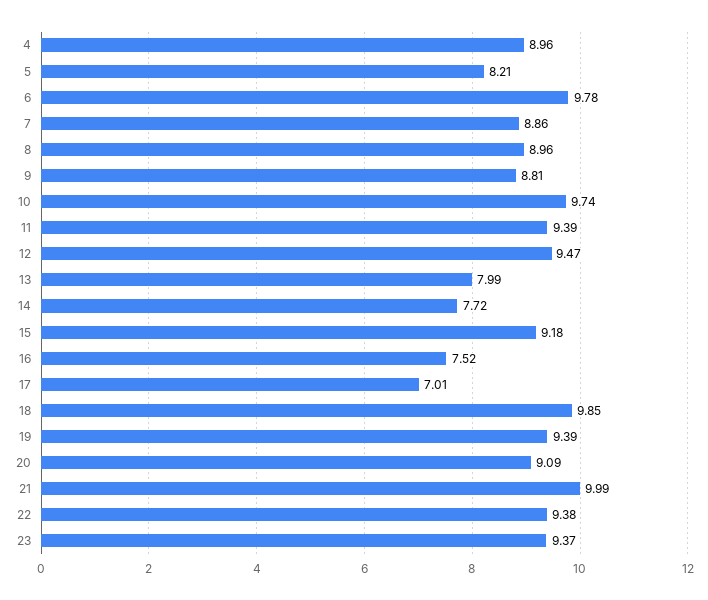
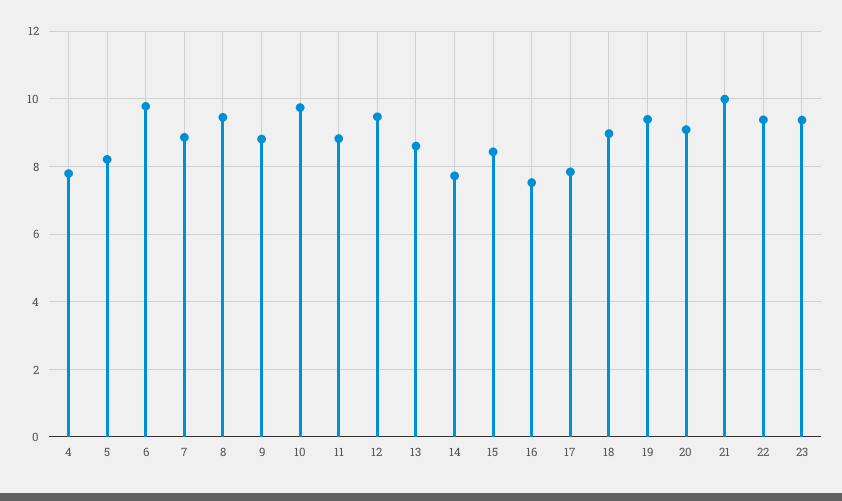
  {
-   "4": 8.96,
+   "4": 7.8,
    "5": 8.21,
    "6": 9.78,
    "7": 8.86,
-   "8": 8.96,
+   "8": 9.4,
    "9": 8.81,
    "10": 9.74,
-   "11": 9.39,
+   "11": 8.8,
    "12": 9.47,
-   "13": 7.99,
+   "13": 8.6,
    "14": 7.72,
-   "15": 9.18,
+   "15": 8.4,
    "16": 7.52,
-   "17": 7.01,
+   "17": 7.8,
-   "18": 9.85,
+   "18": 9,
    "19": 9.39,
    "20": 9.09,
    "21": 9.99,
    "22": 9.38,
    "23": 9.37
  }

